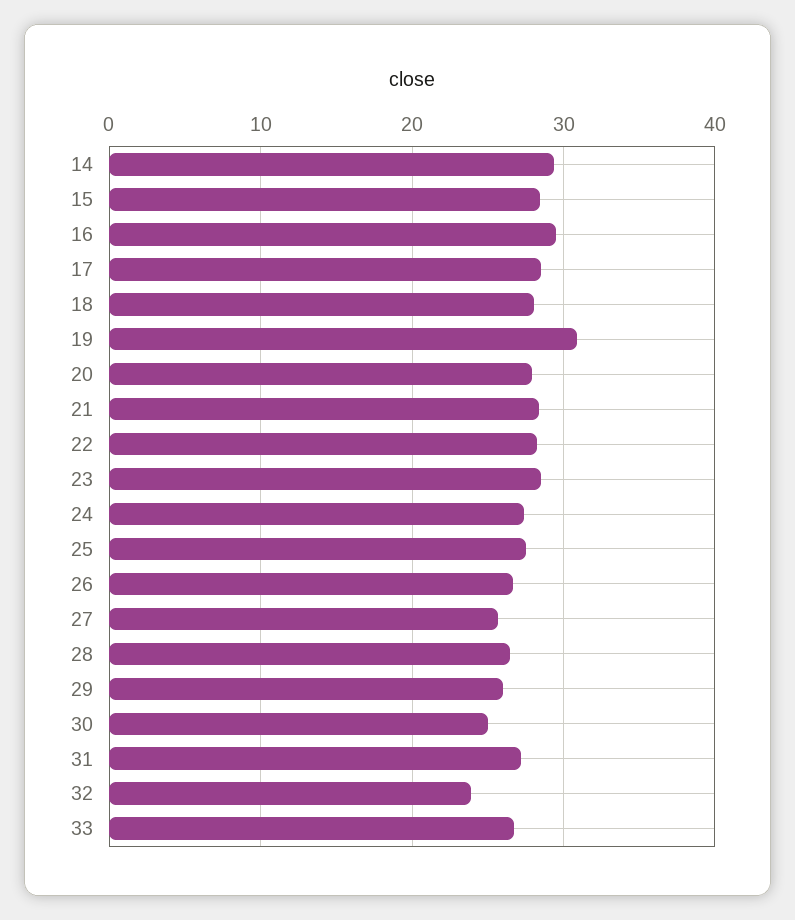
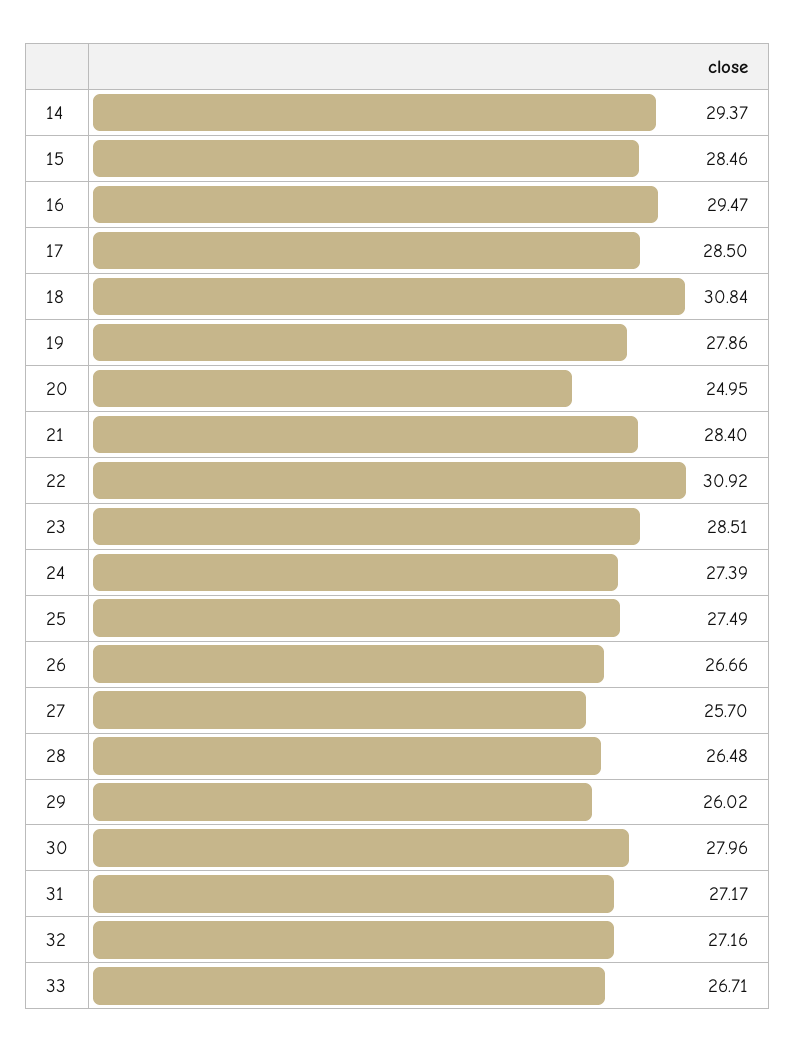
  {
    "14": 29.37,
    "15": 28.46,
    "16": 29.47,
    "17": 28.5,
-   "18": 28,
+   "18": 30.84,
-   "19": 31,
+   "19": 27.86,
-   "20": 28,
+   "20": 24.95,
    "21": 28.4,
-   "22": 28,
+   "22": 30.92,
    "23": 28.51,
    "24": 27.39,
    "25": 27.49,
    "26": 26.66,
    "27": 25.7,
    "28": 26.48,
    "29": 26.02,
-   "30": 25,
+   "30": 27.96,
    "31": 27.17,
-   "32": 24,
+   "32": 27.16,
    "33": 26.71
  }

